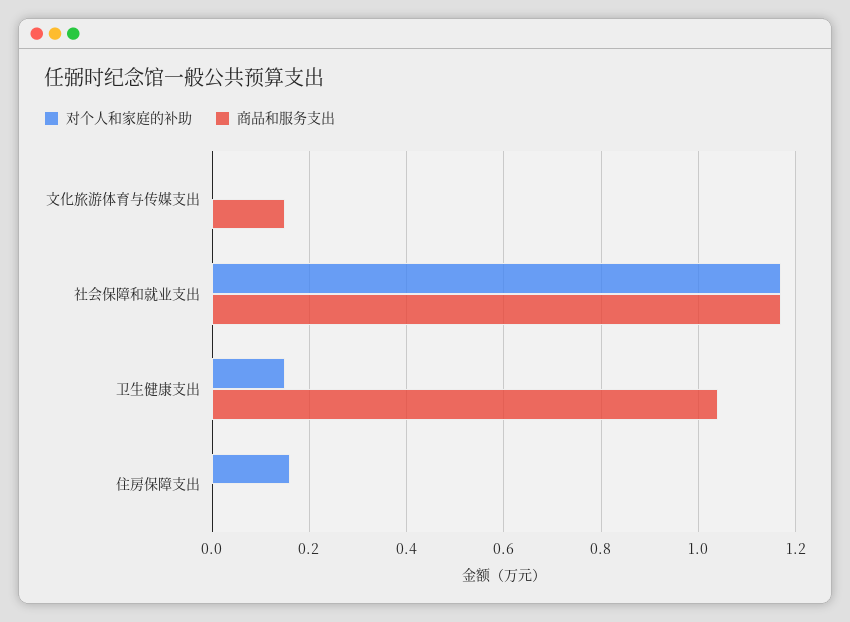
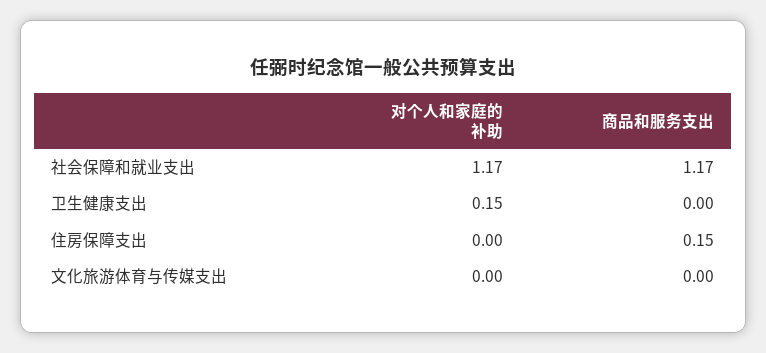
  {
    "对个人和家庭的补助": {
      "文化旅游体育与传媒支出": 0,
      "社会保障和就业支出": 1.17,
      "卫生健康支出": 0.15,
-     "住房保障支出": 0.15
+     "住房保障支出": 0
    },
    "商品和服务支出": {
-     "文化旅游体育与传媒支出": 0.15,
+     "文化旅游体育与传媒支出": 0,
      "社会保障和就业支出": 1.17,
-     "卫生健康支出": 1.05,
+     "卫生健康支出": 0,
-     "住房保障支出": 0
+     "住房保障支出": 0.15
    }
  }

